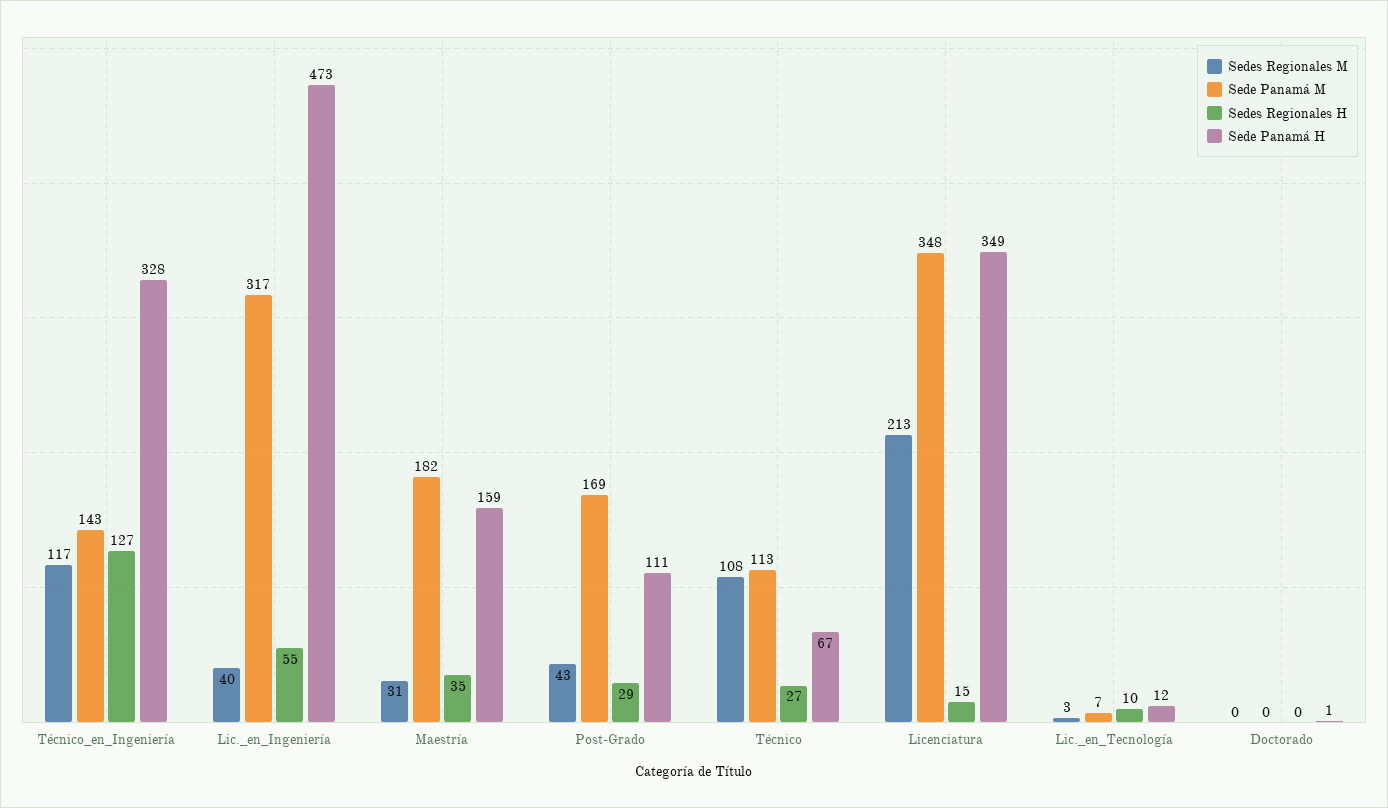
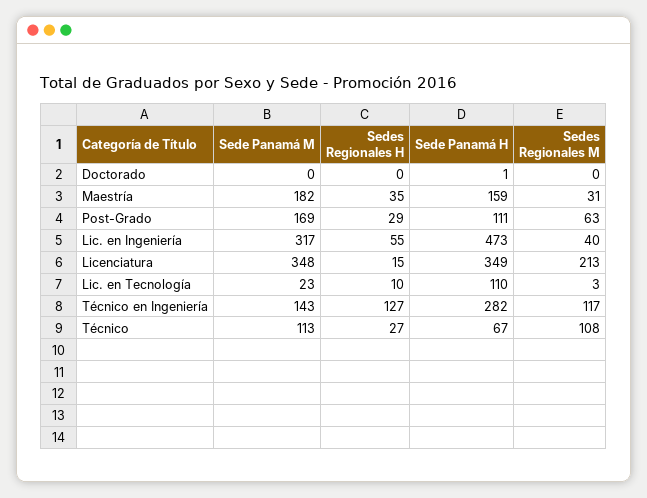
  {
    "Sedes Regionales M": {
      "Técnico_en_Ingeniería": 117,
      "Lic._en_Ingeniería": 40,
      "Maestría": 31,
-     "Post-Grado": 43,
+     "Post-Grado": 63,
      "Técnico": 108,
      "Licenciatura": 213,
      "Lic._en_Tecnología": 3,
      "Doctorado": 0
    },
    "Sede Panamá M": {
      "Técnico_en_Ingeniería": 143,
      "Lic._en_Ingeniería": 317,
      "Maestría": 182,
      "Post-Grado": 169,
      "Técnico": 113,
      "Licenciatura": 348,
-     "Lic._en_Tecnología": 7,
+     "Lic._en_Tecnología": 23,
      "Doctorado": 0
    },
    "Sedes Regionales H": {
      "Técnico_en_Ingeniería": 127,
      "Lic._en_Ingeniería": 55,
      "Maestría": 35,
      "Post-Grado": 29,
      "Técnico": 27,
      "Licenciatura": 15,
      "Lic._en_Tecnología": 10,
      "Doctorado": 0
    },
    "Sede Panamá H": {
-     "Técnico_en_Ingeniería": 328,
+     "Técnico_en_Ingeniería": 282,
      "Lic._en_Ingeniería": 473,
      "Maestría": 159,
      "Post-Grado": 111,
      "Técnico": 67,
      "Licenciatura": 349,
-     "Lic._en_Tecnología": 12,
+     "Lic._en_Tecnología": 110,
      "Doctorado": 1
    }
  }

